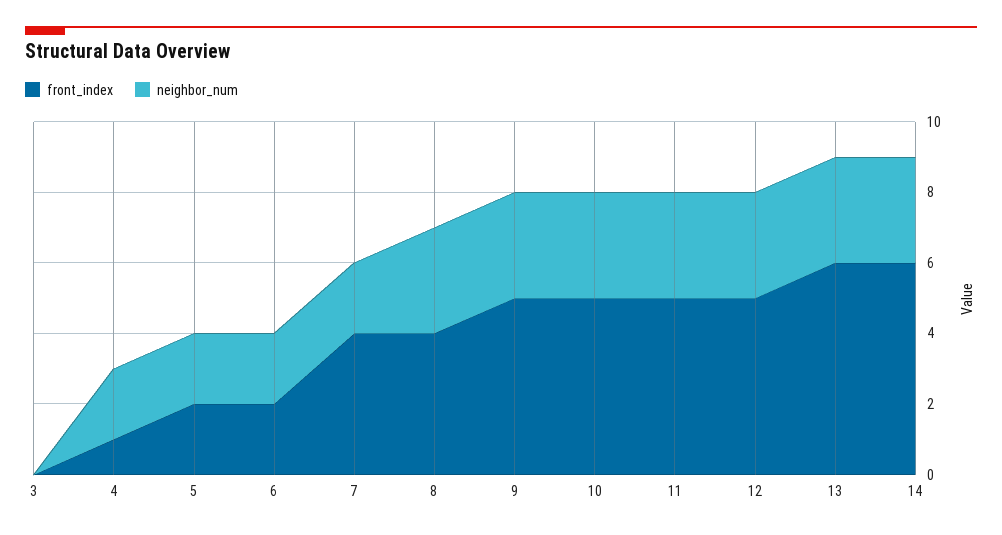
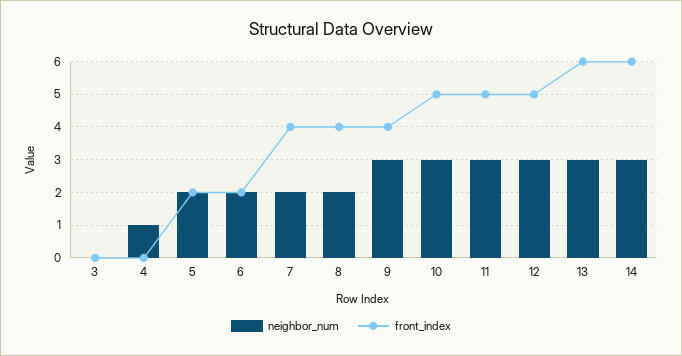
  {
    "front_index": {
      "3": 0,
-     "4": 1,
+     "4": 0,
      "5": 2,
      "6": 2,
      "7": 4,
      "8": 4,
-     "9": 5,
+     "9": 4,
      "10": 5,
      "11": 5,
      "12": 5,
      "13": 6,
      "14": 6
    },
    "neighbor_num": {
      "3": 0,
-     "4": 2,
+     "4": 1,
      "5": 2,
      "6": 2,
      "7": 2,
-     "8": 3,
+     "8": 2,
      "9": 3,
      "10": 3,
      "11": 3,
      "12": 3,
      "13": 3,
      "14": 3
    }
  }

